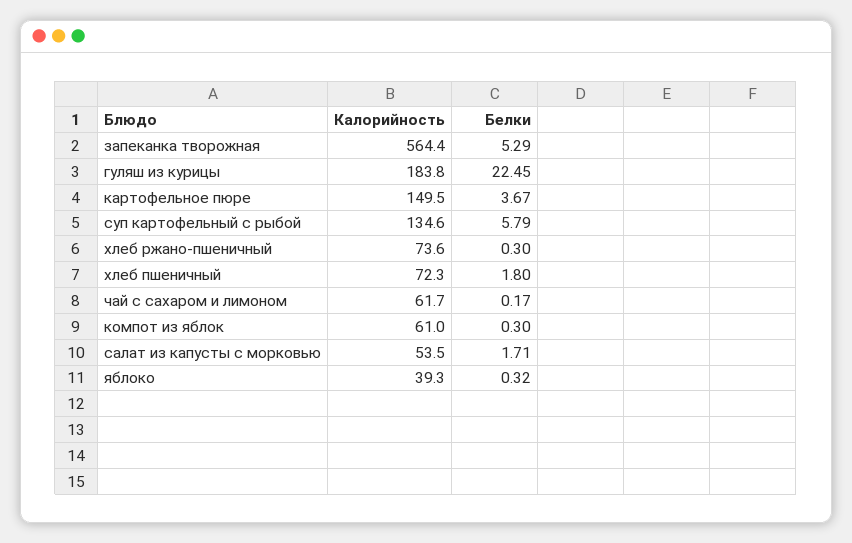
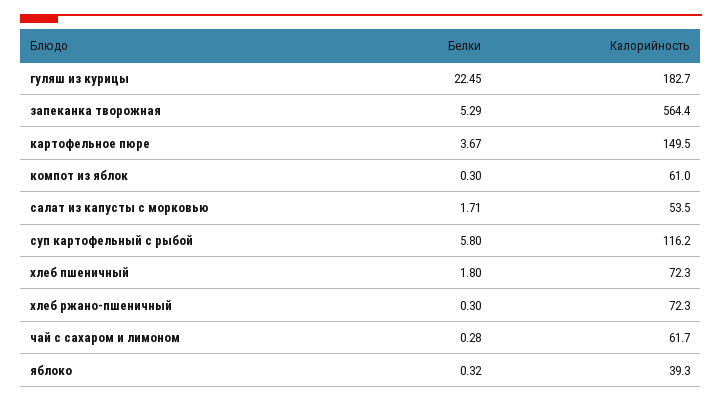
  {
    "Калорийность": {
      "запеканка творожная": 564.4,
-     "гуляш из курицы": 183.8,
+     "гуляш из курицы": 182.7,
      "картофельное пюре": 149.5,
-     "суп картофельный с рыбой": 134.6,
+     "суп картофельный с рыбой": 116.2,
-     "хлеб ржано-пшеничный": 73.6,
+     "хлеб ржано-пшеничный": 72.3,
      "хлеб пшеничный": 72.3,
      "чай с сахаром и лимоном": 61.7,
      "компот из яблок": 61,
      "салат из капусты с морковью": 53.5,
      "яблоко": 39.3
    },
    "Белки": {
      "запеканка творожная": 5.29,
      "гуляш из курицы": 22.45,
      "картофельное пюре": 3.67,
-     "суп картофельный с рыбой": 5.79,
+     "суп картофельный с рыбой": 5.8,
      "хлеб ржано-пшеничный": 0.3,
      "хлеб пшеничный": 1.8,
-     "чай с сахаром и лимоном": 0.17,
+     "чай с сахаром и лимоном": 0.28,
      "компот из яблок": 0.3,
      "салат из капусты с морковью": 1.71,
      "яблоко": 0.32
    }
  }

